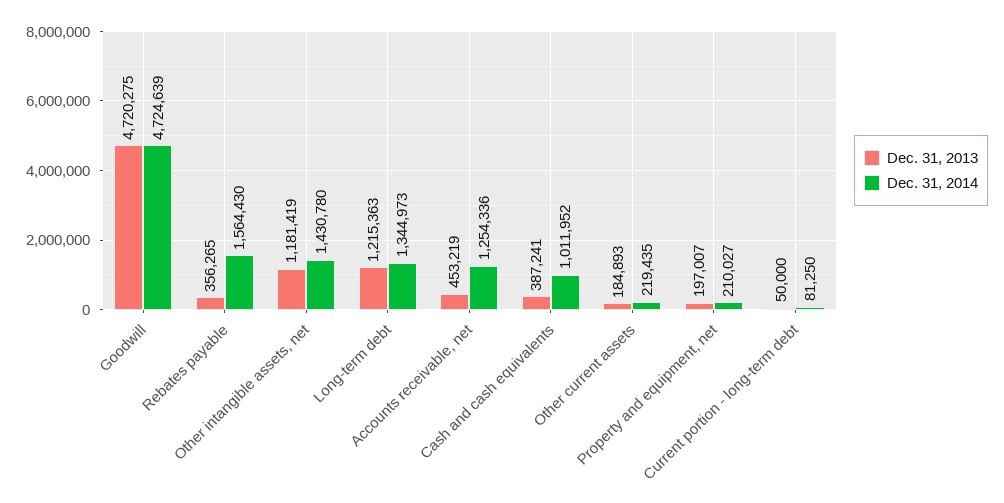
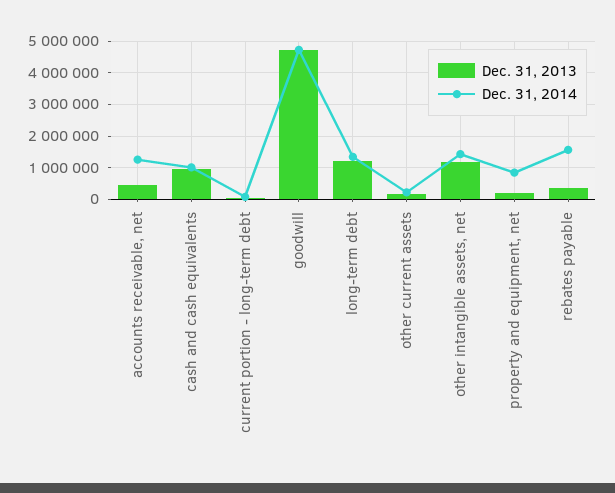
  {
    "Dec. 31, 2013": {
      "Goodwill": 4720275,
      "Rebates payable": 356265,
      "Other intangible assets, net": 1181419,
      "Long-term debt": 1215363,
      "Accounts receivable, net": 453219,
-     "Cash and cash equivalents": 387241,
+     "Cash and cash equivalents": 1000000,
      "Other current assets": 184893,
      "Property and equipment, net": 197007,
      "Current portion - long-term debt": 50000
    },
    "Dec. 31, 2014": {
      "Goodwill": 4724639,
      "Rebates payable": 1564430,
      "Other intangible assets, net": 1430780,
      "Long-term debt": 1344973,
      "Accounts receivable, net": 1254336,
      "Cash and cash equivalents": 1011952,
      "Other current assets": 219435,
-     "Property and equipment, net": 210027,
+     "Property and equipment, net": 800000,
      "Current portion - long-term debt": 81250
    }
  }

